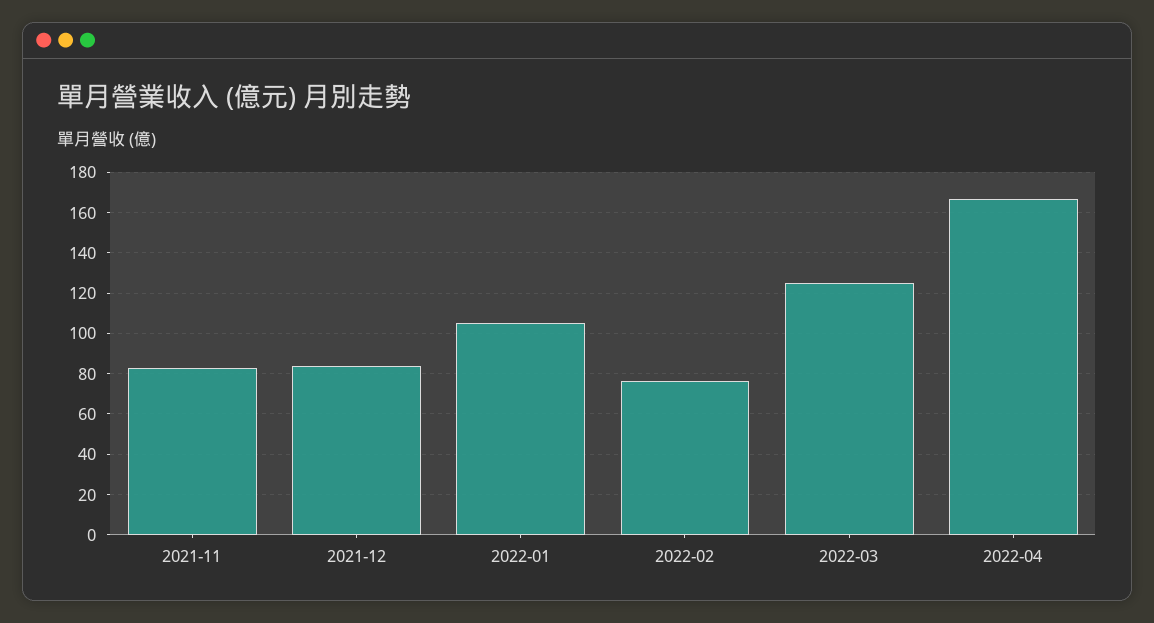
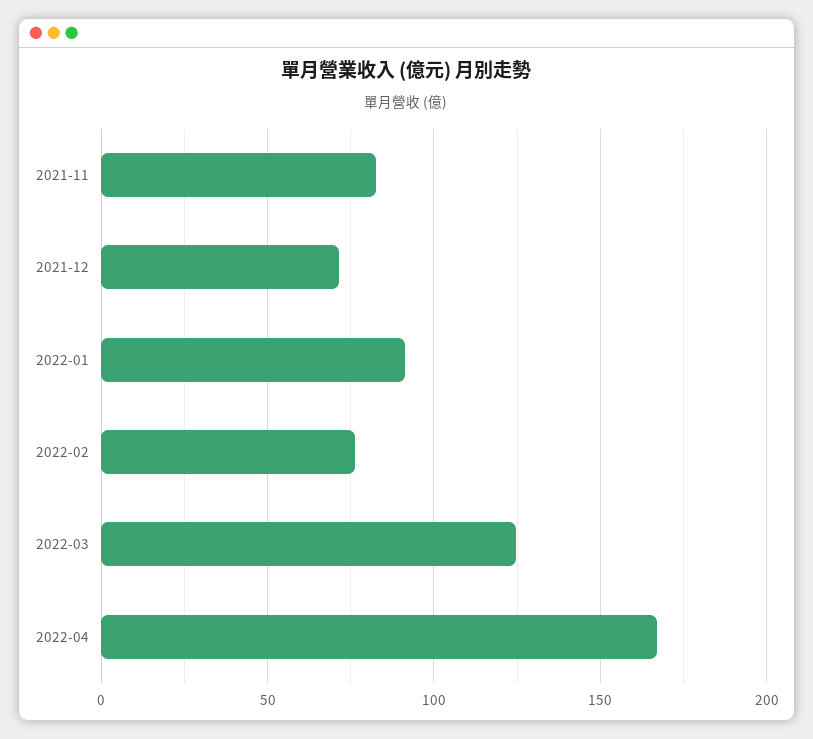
  {
    "2021-11": 85,
-   "2021-12": 85,
+   "2021-12": 70,
-   "2022-01": 105,
+   "2022-01": 90,
    "2022-02": 75,
    "2022-03": 125,
    "2022-04": 165
  }

